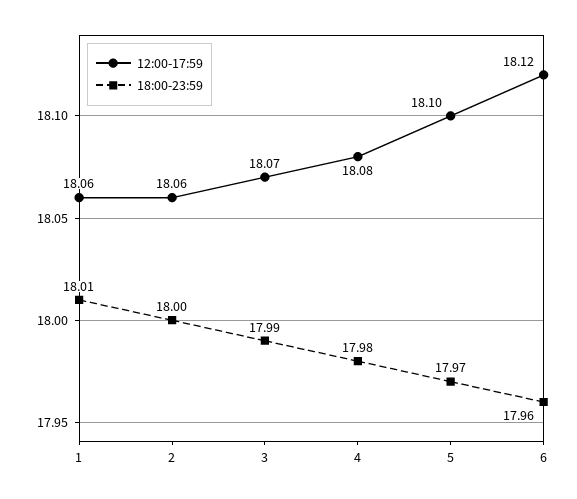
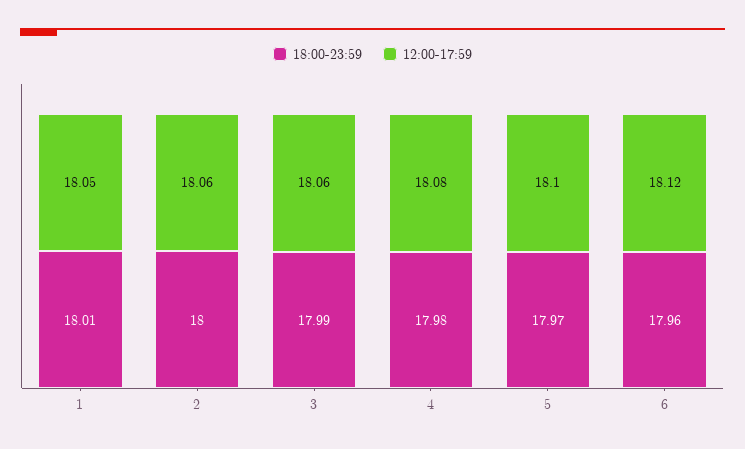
  {
    "12:00-17:59": {
-     "1": 18.06,
+     "1": 18.05,
      "2": 18.06,
-     "3": 18.07,
+     "3": 18.06,
      "4": 18.08,
      "5": 18.1,
      "6": 18.12
    },
    "18:00-23:59": {
      "1": 18.01,
      "2": 18,
      "3": 17.99,
      "4": 17.98,
      "5": 17.97,
      "6": 17.96
    }
  }

